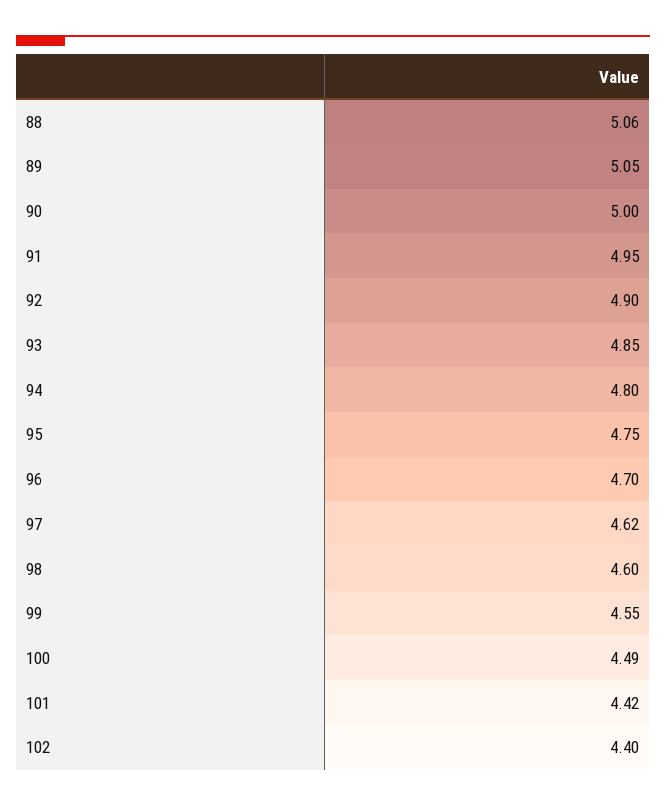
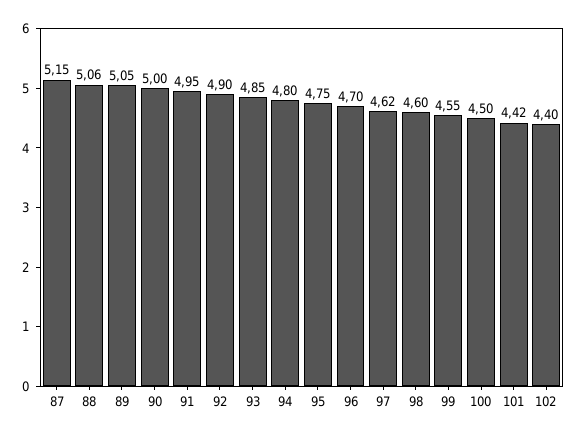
  {
    "88": 5.06,
    "89": 5.05,
    "90": 5,
    "91": 4.95,
    "92": 4.9,
    "93": 4.85,
    "94": 4.8,
    "95": 4.75,
    "96": 4.7,
    "97": 4.62,
    "98": 4.6,
    "99": 4.55,
-   "100": 4.49,
+   "100": 4.5,
    "101": 4.42,
-   "102": 4.4
+   "102": 4.4,
+   "87": 5.15
  }

